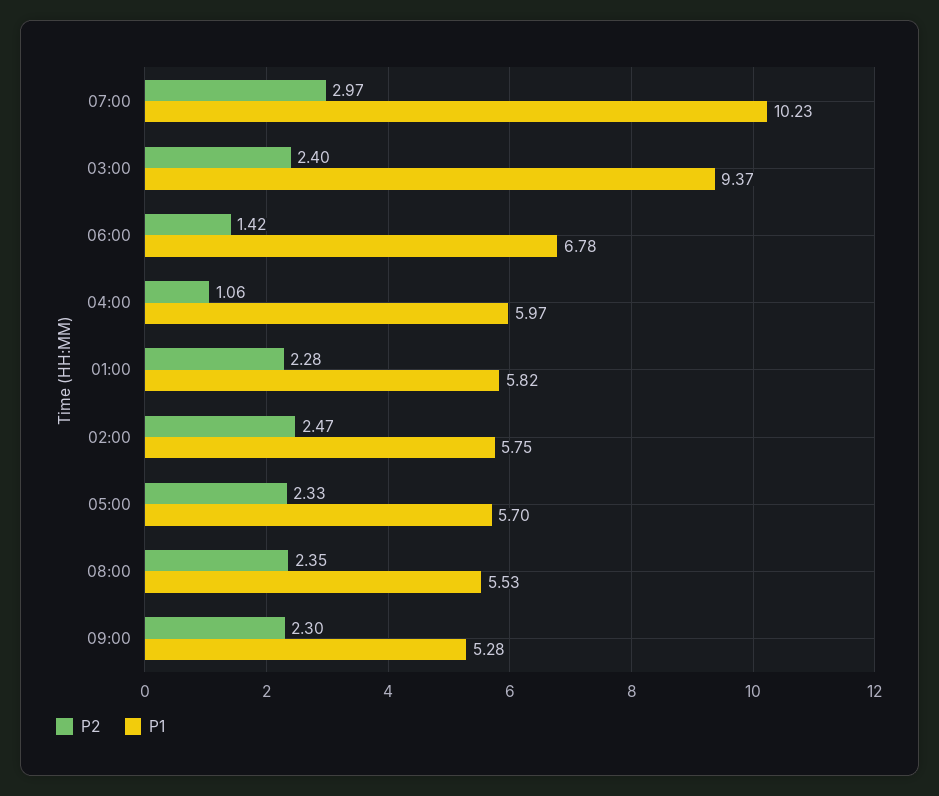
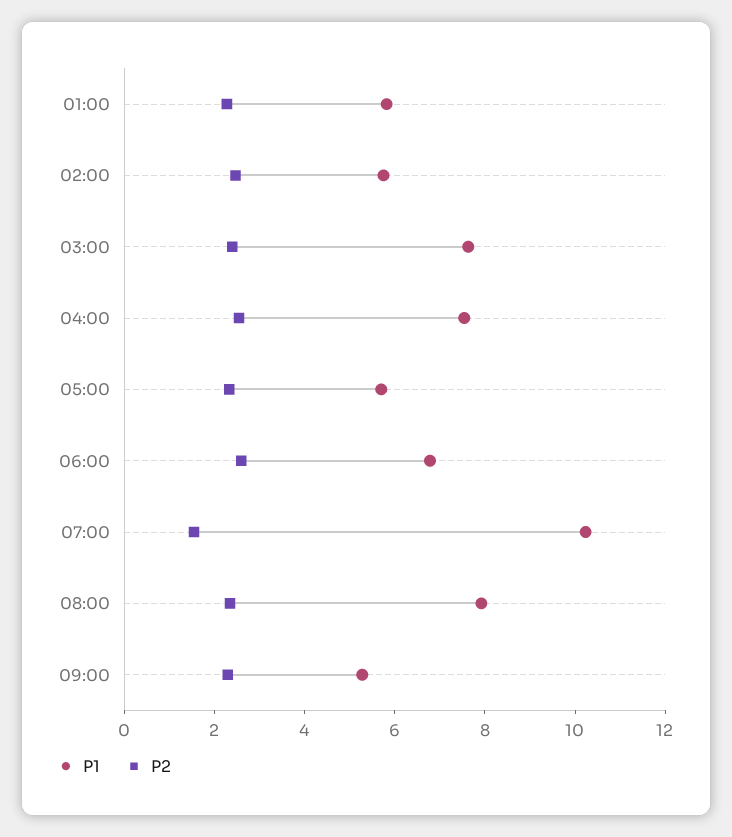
  {
    "P2": {
-     "07:00": 2.97,
+     "07:00": 1.5,
      "03:00": 2.4,
-     "06:00": 1.42,
+     "06:00": 2.5,
-     "04:00": 1.06,
+     "04:00": 2.5,
      "01:00": 2.28,
      "02:00": 2.47,
      "05:00": 2.33,
      "08:00": 2.35,
      "09:00": 2.3
    },
    "P1": {
      "07:00": 10.23,
-     "03:00": 9.37,
+     "03:00": 7.5,
      "06:00": 6.78,
-     "04:00": 5.97,
+     "04:00": 7.5,
      "01:00": 5.82,
      "02:00": 5.75,
      "05:00": 5.7,
-     "08:00": 5.53,
+     "08:00": 8,
      "09:00": 5.28
    }
  }

